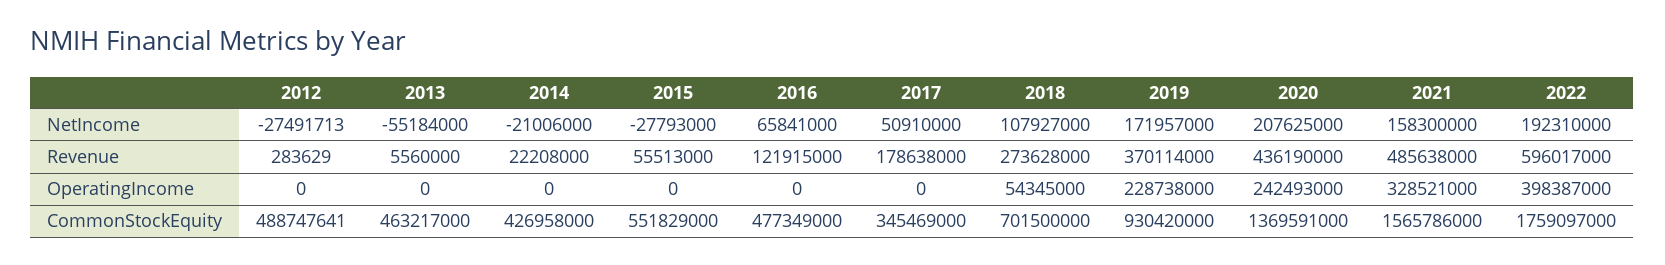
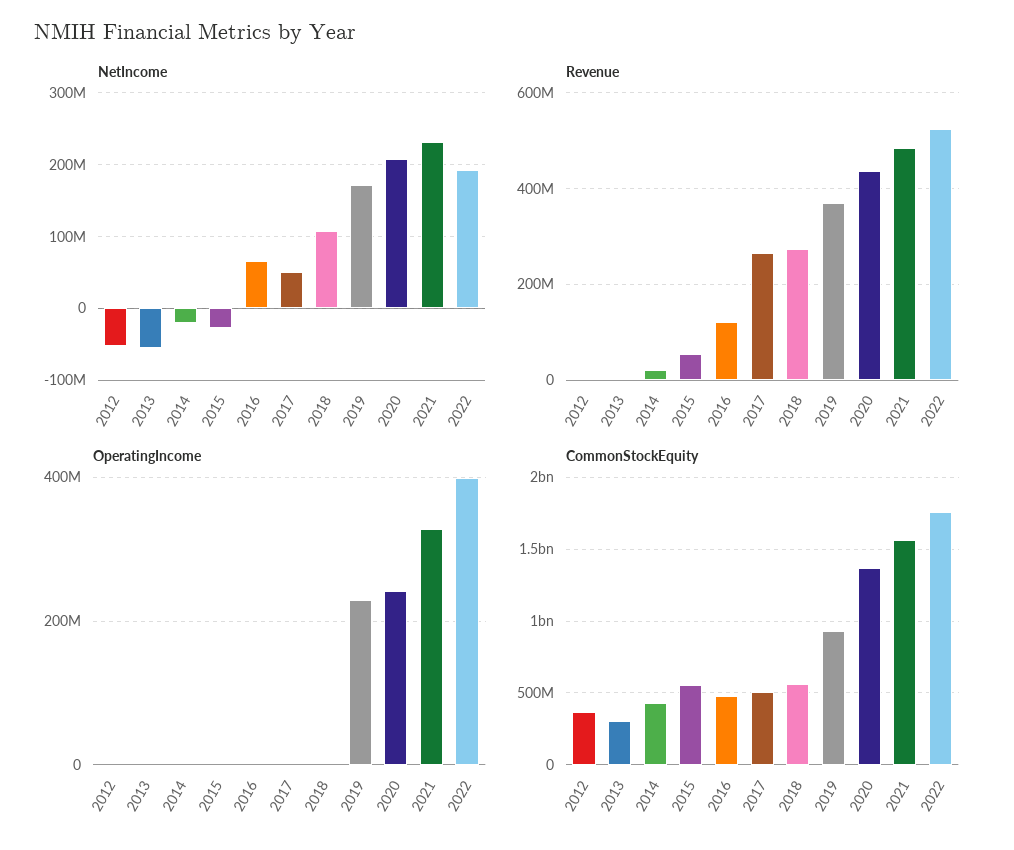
  {
    "NetIncome": {
-     "2012": -27491713,
+     "2012": -50000000,
      "2013": -55184000,
      "2014": -21006000,
      "2015": -27793000,
      "2016": 65841000,
      "2017": 50910000,
      "2018": 107927000,
      "2019": 171957000,
      "2020": 207625000,
-     "2021": 158300000,
+     "2021": 230000000,
      "2022": 192310000
    },
    "Revenue": {
      "2012": 283629,
      "2013": 5560000,
      "2014": 22208000,
      "2015": 55513000,
      "2016": 121915000,
-     "2017": 178638000,
+     "2017": 260000000,
      "2018": 273628000,
      "2019": 370114000,
      "2020": 436190000,
      "2021": 485638000,
-     "2022": 596017000
+     "2022": 520000000
    },
    "OperatingIncome": {
      "2012": 0,
      "2013": 0,
      "2014": 0,
      "2015": 0,
      "2016": 0,
      "2017": 0,
-     "2018": 54345000,
+     "2018": 0,
      "2019": 228738000,
      "2020": 242493000,
      "2021": 328521000,
      "2022": 398387000
    },
    "CommonStockEquity": {
-     "2012": 488747641,
+     "2012": 350000000,
-     "2013": 463217000,
+     "2013": 300000000,
      "2014": 426958000,
      "2015": 551829000,
      "2016": 477349000,
-     "2017": 345469000,
+     "2017": 500000000,
-     "2018": 701500000,
+     "2018": 550000000,
      "2019": 930420000,
      "2020": 1369591000,
      "2021": 1565786000,
      "2022": 1759097000
    }
  }

